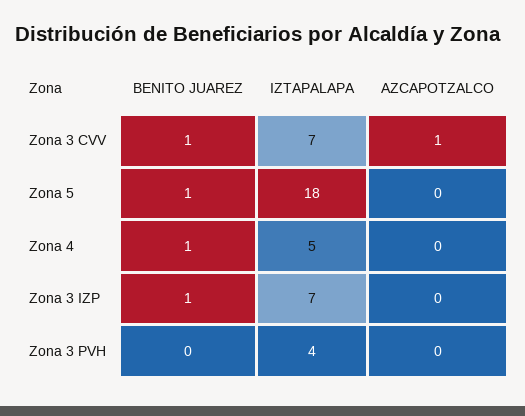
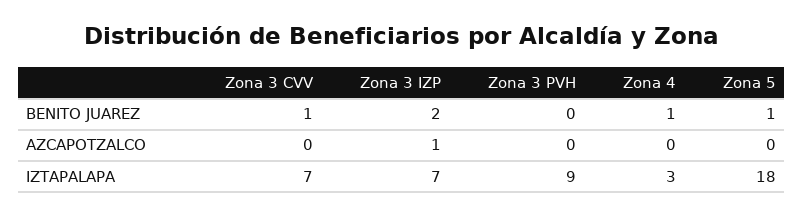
  {
    "BENITO JUAREZ": {
      "Zona 3 CVV": 1,
      "Zona 5": 1,
      "Zona 4": 1,
-     "Zona 3 IZP": 1,
+     "Zona 3 IZP": 2,
      "Zona 3 PVH": 0
    },
    "IZTAPALAPA": {
      "Zona 3 CVV": 7,
      "Zona 5": 18,
-     "Zona 4": 5,
+     "Zona 4": 3,
      "Zona 3 IZP": 7,
-     "Zona 3 PVH": 4
+     "Zona 3 PVH": 9
    },
    "AZCAPOTZALCO": {
-     "Zona 3 CVV": 1,
+     "Zona 3 CVV": 0,
      "Zona 5": 0,
      "Zona 4": 0,
-     "Zona 3 IZP": 0,
+     "Zona 3 IZP": 1,
      "Zona 3 PVH": 0
    }
  }

